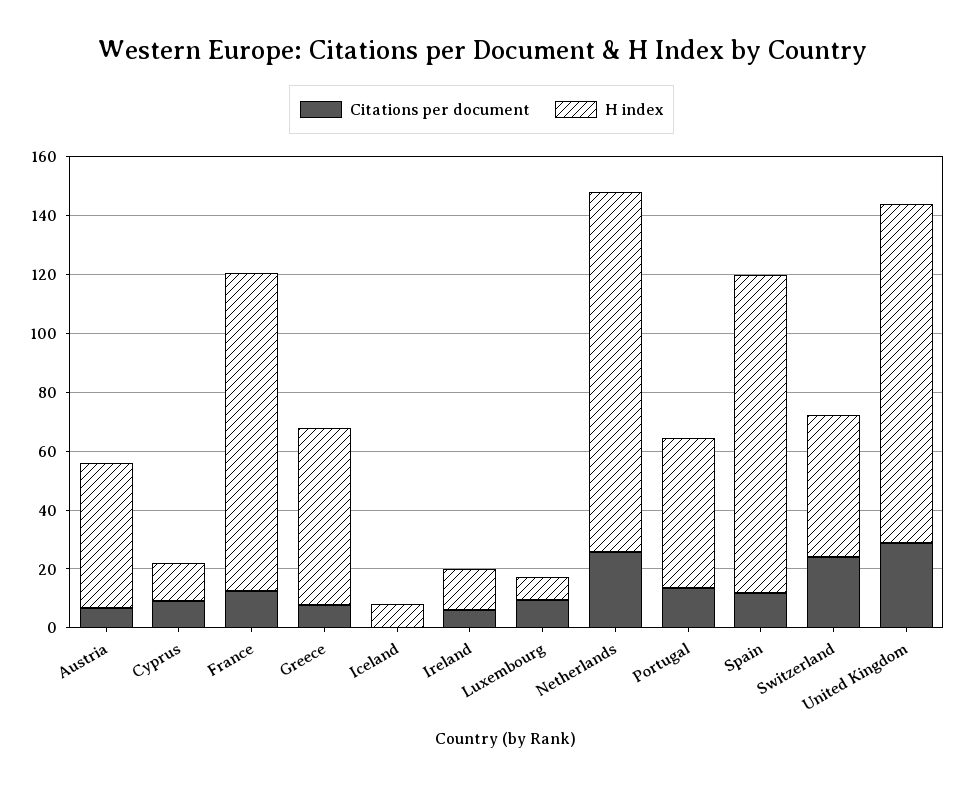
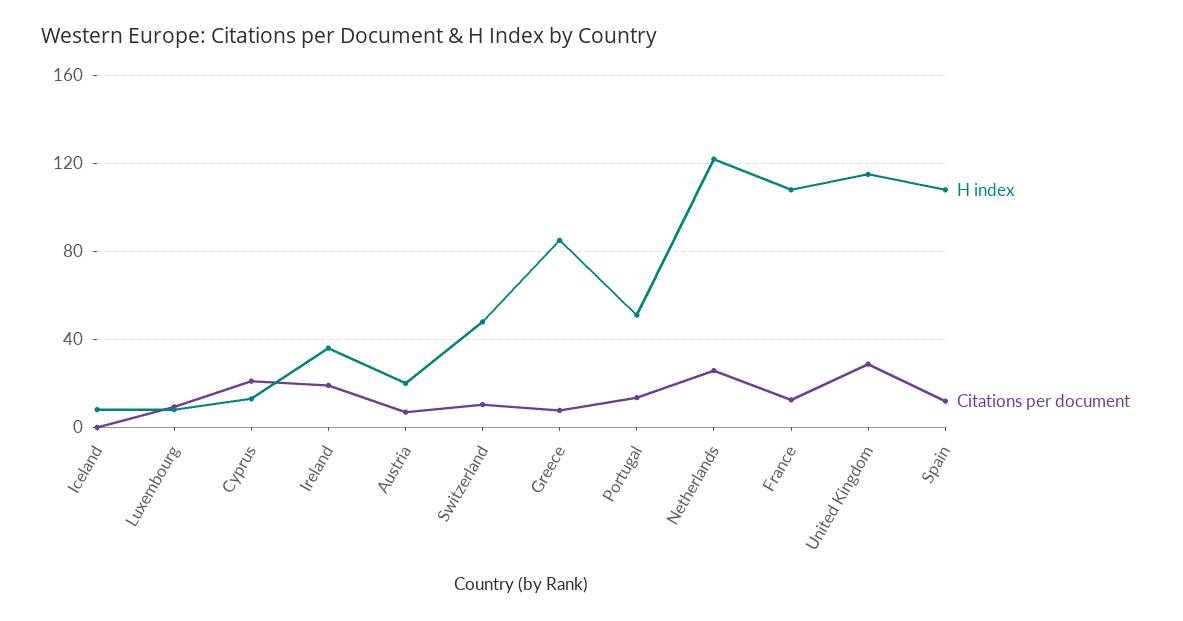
  {
    "Citations per document": {
      "Austria": 5,
-     "Cyprus": 10,
+     "Cyprus": 20,
      "France": 15,
      "Greece": 10,
      "Iceland": 0,
-     "Ireland": 5,
+     "Ireland": 20,
      "Luxembourg": 10,
      "Netherlands": 25,
      "Portugal": 15,
      "Spain": 10,
-     "Switzerland": 25,
+     "Switzerland": 10,
      "United Kingdom": 30
    },
    "H index": {
-     "Austria": 50,
+     "Austria": 20,
      "Cyprus": 15,
      "France": 110,
-     "Greece": 60,
+     "Greece": 85,
      "Iceland": 10,
-     "Ireland": 15,
+     "Ireland": 35,
      "Luxembourg": 10,
      "Netherlands": 120,
      "Portugal": 50,
      "Spain": 110,
      "Switzerland": 50,
      "United Kingdom": 115
    }
  }

